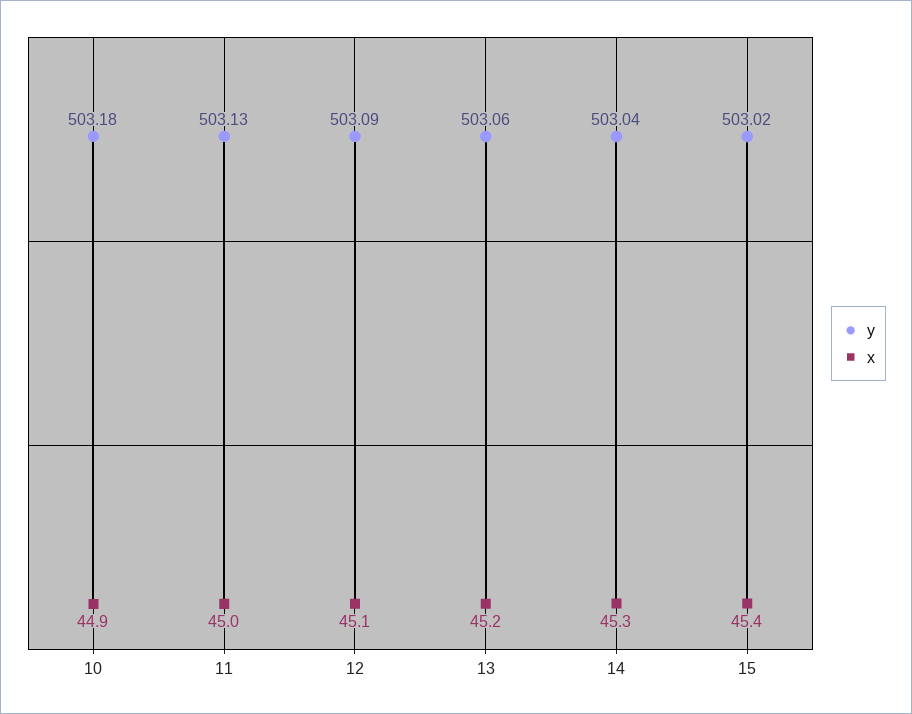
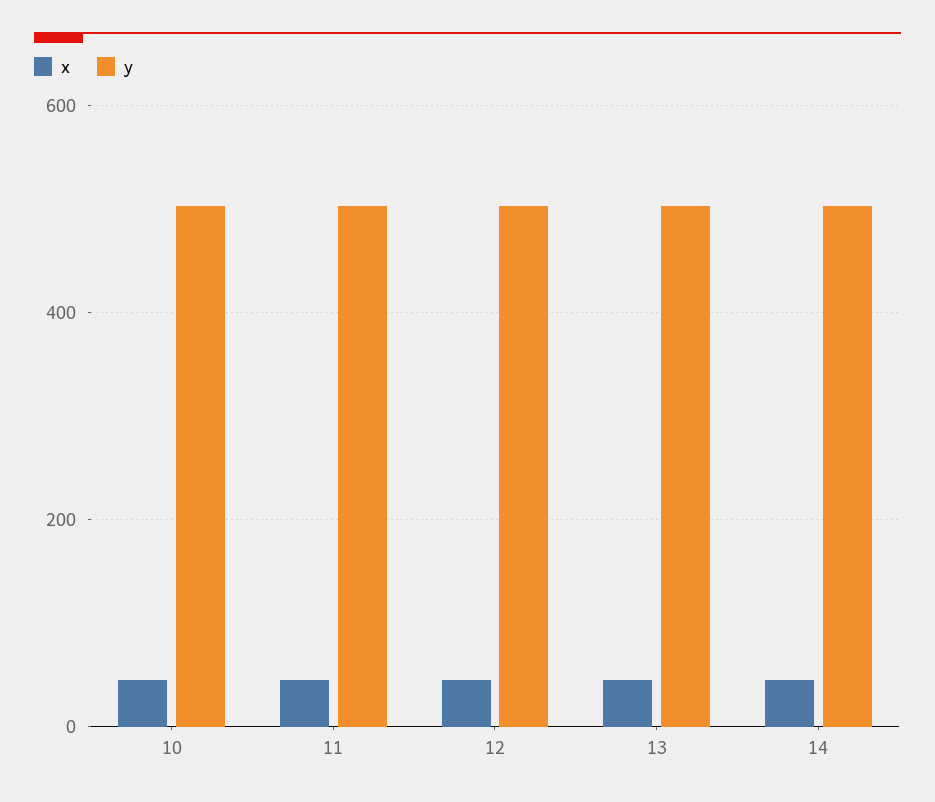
  {
    "y": {
      "10": 503.18,
      "11": 503.13,
      "12": 503.09,
      "13": 503.06,
-     "14": 503.04,
+     "14": 503.04
-     "15": 503.02
    },
    "x": {
      "10": 44.9,
      "11": 45,
      "12": 45.1,
      "13": 45.2,
-     "14": 45.3,
+     "14": 45.3
-     "15": 45.4
    }
  }

